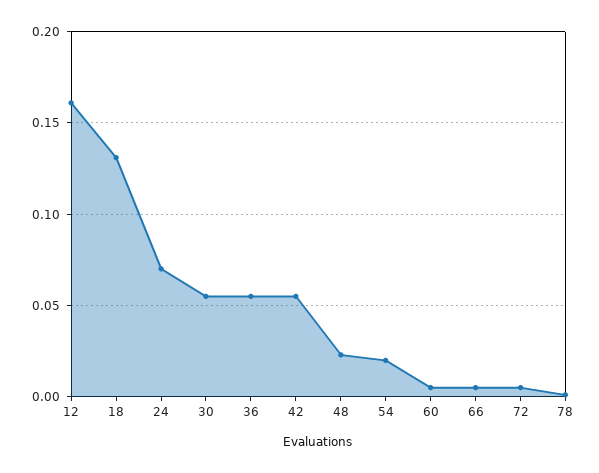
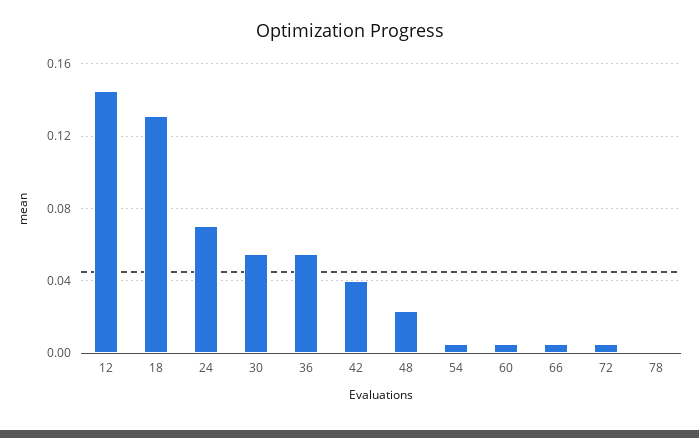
  {
-   "12": 0.16,
+   "12": 0.145,
    "18": 0.13,
    "24": 0.07,
    "30": 0.055,
    "36": 0.055,
-   "42": 0.055,
+   "42": 0.04,
    "48": 0.025,
-   "54": 0.02,
+   "54": 0.005,
    "60": 0.005,
    "66": 0.005,
    "72": 0.005,
    "78": 0
  }

